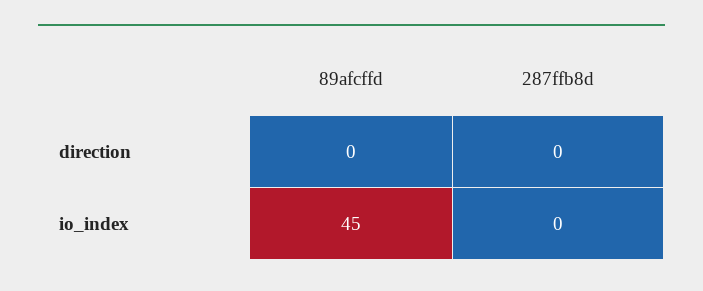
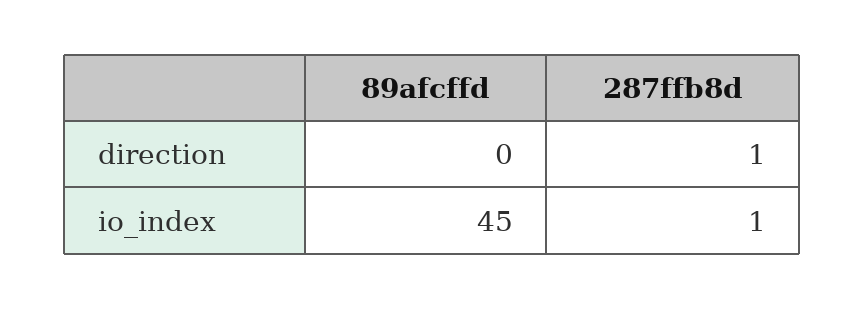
  {
    "89afcffd": {
      "direction": 0,
      "io_index": 45
    },
    "287ffb8d": {
-     "direction": 0,
+     "direction": 1,
-     "io_index": 0
+     "io_index": 1
    }
  }

